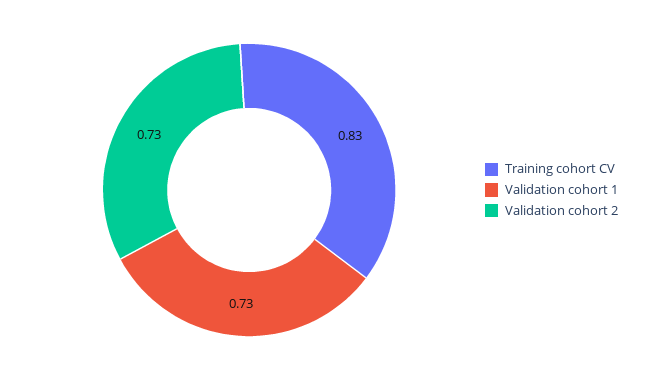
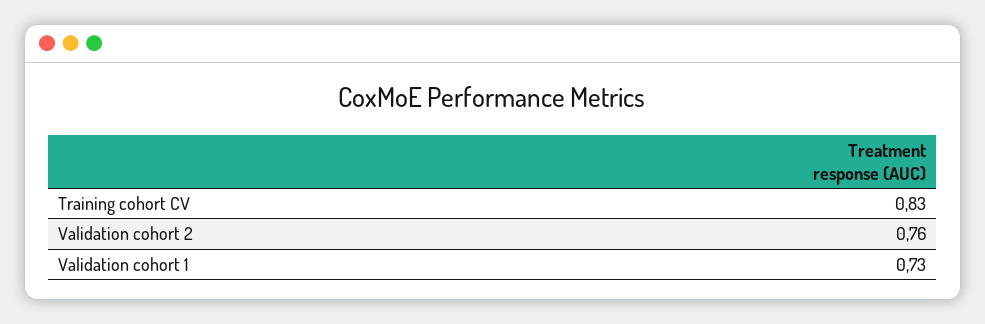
  {
    "Training cohort CV": 0.83,
    "Validation cohort 1": 0.73,
-   "Validation cohort 2": 0.73
+   "Validation cohort 2": 0.76
  }

